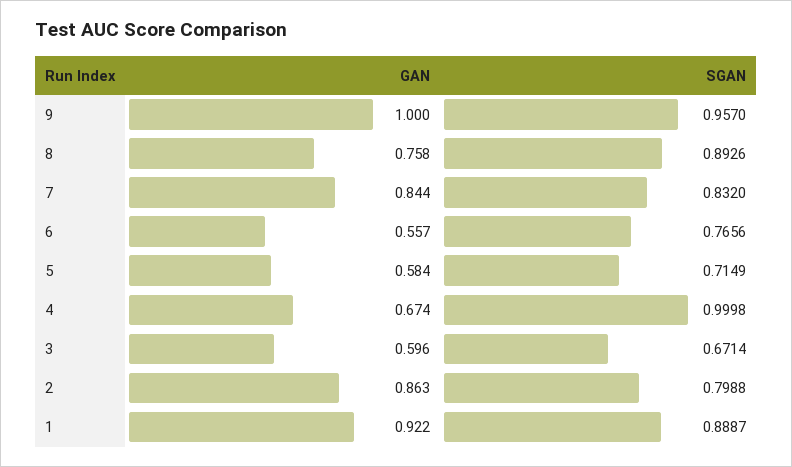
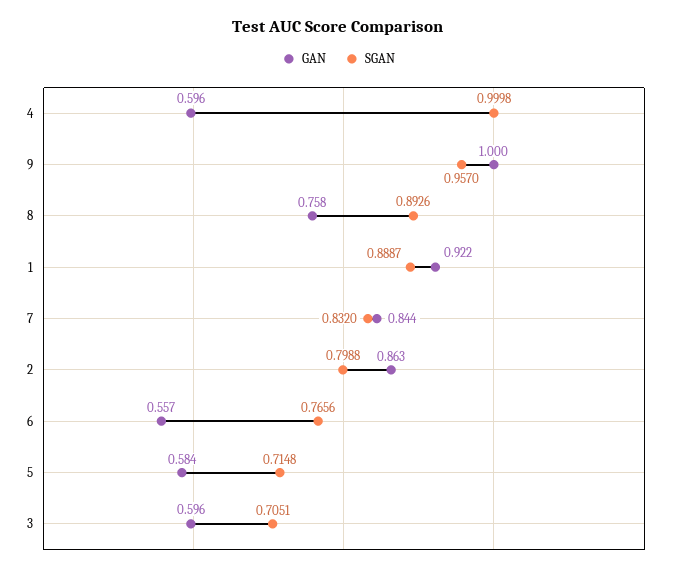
  {
    "GAN": {
      "9": 1,
      "8": 0.758,
      "7": 0.844,
      "6": 0.557,
      "5": 0.584,
-     "4": 0.674,
+     "4": 0.596,
      "3": 0.596,
      "2": 0.863,
      "1": 0.922
    },
    "SGAN": {
      "9": 0.957,
      "8": 0.8926,
      "7": 0.832,
      "6": 0.7656,
-     "5": 0.7149,
+     "5": 0.7148,
      "4": 0.9998,
-     "3": 0.6714,
+     "3": 0.7051,
      "2": 0.7988,
      "1": 0.8887
    }
  }

